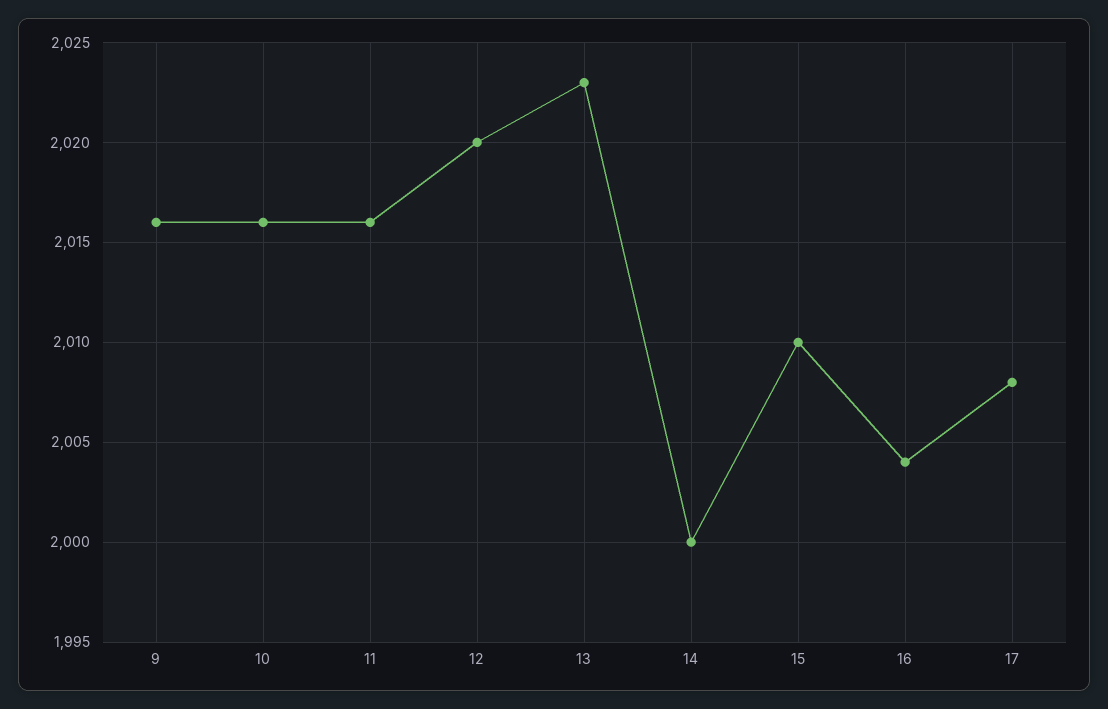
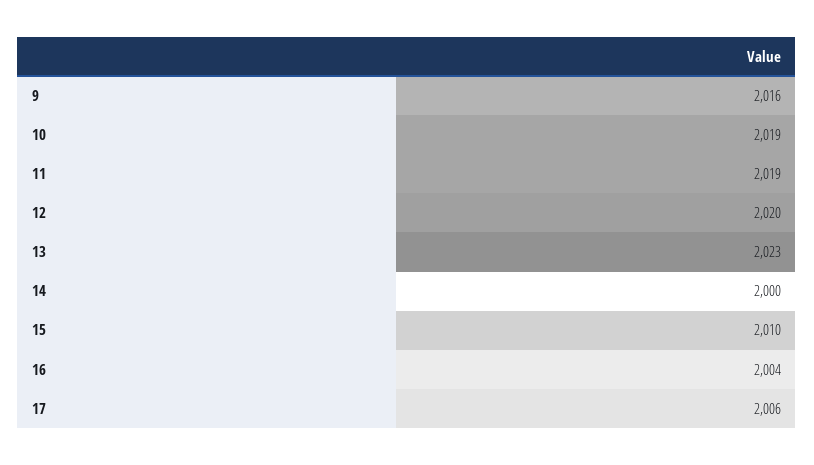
  {
    "9": 2016,
-   "10": 2016,
+   "10": 2019,
-   "11": 2016,
+   "11": 2019,
    "12": 2020,
    "13": 2023,
    "14": 2000,
    "15": 2010,
    "16": 2004,
-   "17": 2008
+   "17": 2006
  }

